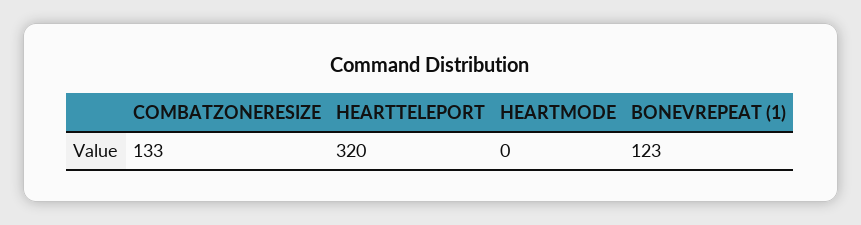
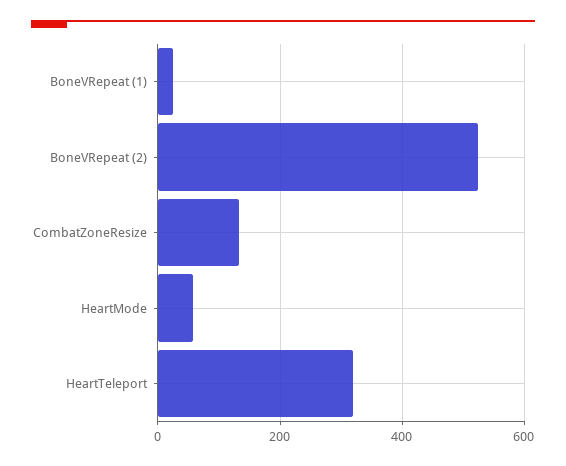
  {
    "COMBATZONERESIZE": 133,
    "HEARTTELEPORT": 320,
-   "HEARTMODE": 0,
+   "HEARTMODE": 60,
-   "BONEVREPEAT (1)": 123
+   "BONEVREPEAT (1)": 20,
+   "BoneVRepeat (2)": 520
  }

